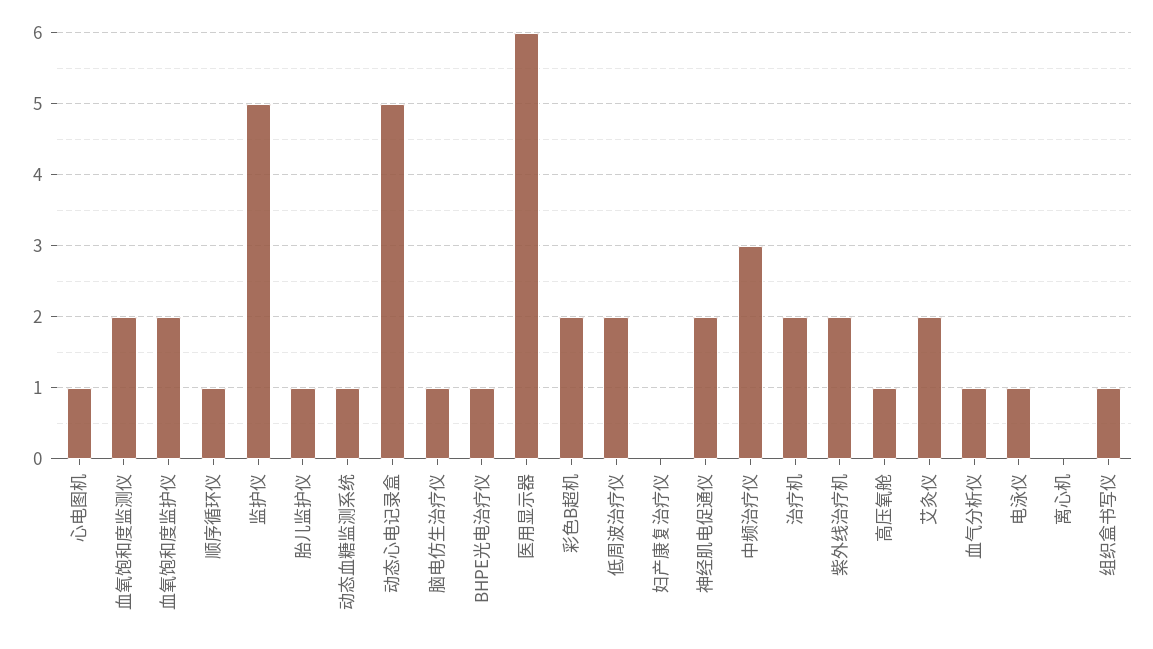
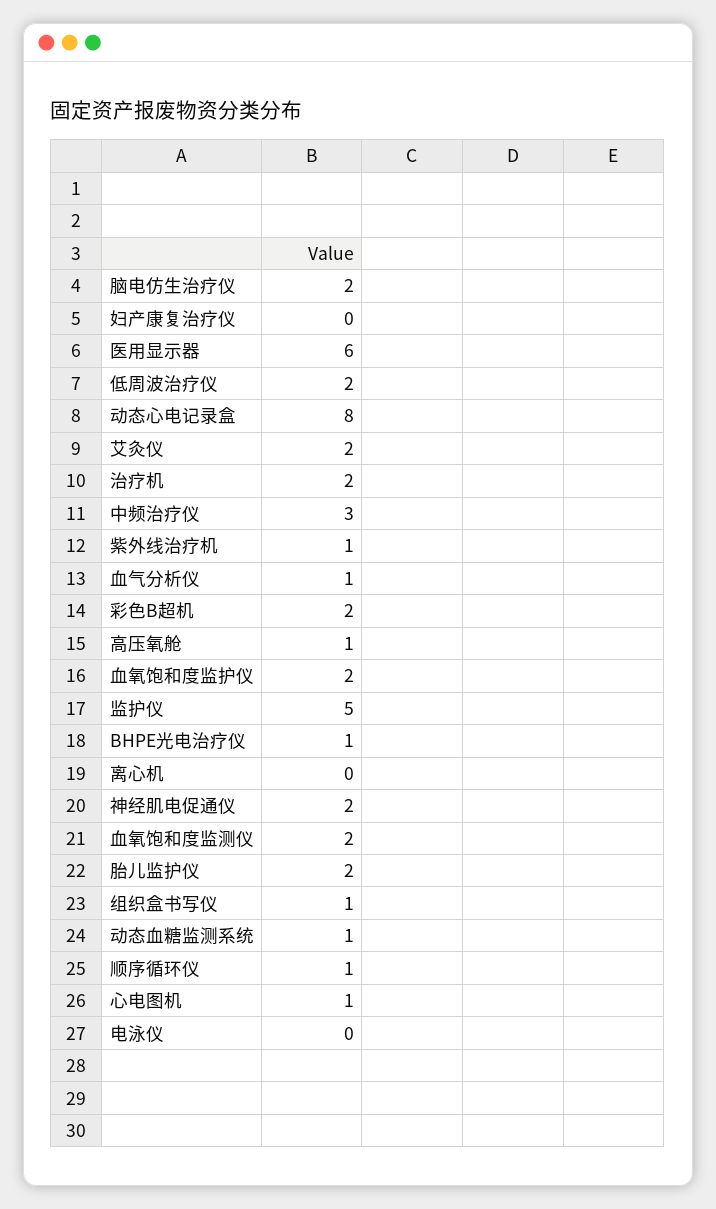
  {
    "心电图机": 1,
    "血氧饱和度监测仪": 2,
    "血氧饱和度监护仪": 2,
    "顺序循环仪": 1,
    "监护仪": 5,
-   "胎儿监护仪": 1,
+   "胎儿监护仪": 2,
    "动态血糖监测系统": 1,
-   "动态心电记录盒": 5,
+   "动态心电记录盒": 8,
-   "脑电仿生治疗仪": 1,
+   "脑电仿生治疗仪": 2,
    "BHPE光电治疗仪": 1,
    "医用显示器": 6,
    "彩色B超机": 2,
    "低周波治疗仪": 2,
    "妇产康复治疗仪": 0,
    "神经肌电促通仪": 2,
    "中频治疗仪": 3,
    "治疗机": 2,
-   "紫外线治疗机": 2,
+   "紫外线治疗机": 1,
    "高压氧舱": 1,
    "艾灸仪": 2,
    "血气分析仪": 1,
-   "电泳仪": 1,
+   "电泳仪": 0,
    "离心机": 0,
    "组织盒书写仪": 1
  }

